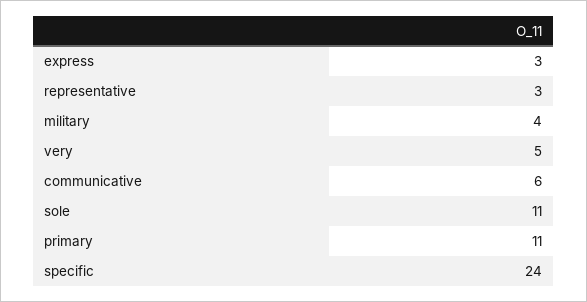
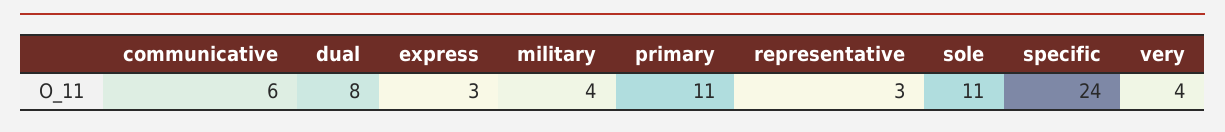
  {
    "express": 3,
    "representative": 3,
    "military": 4,
-   "very": 5,
+   "very": 4,
    "communicative": 6,
    "sole": 11,
    "primary": 11,
-   "specific": 24
+   "specific": 24,
+   "dual": 8
  }

